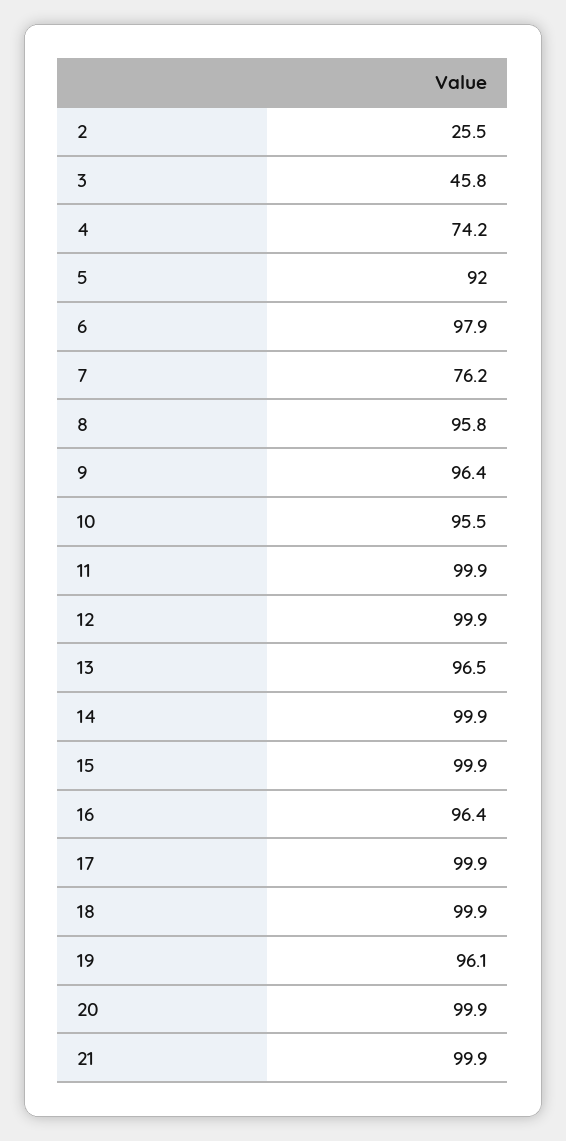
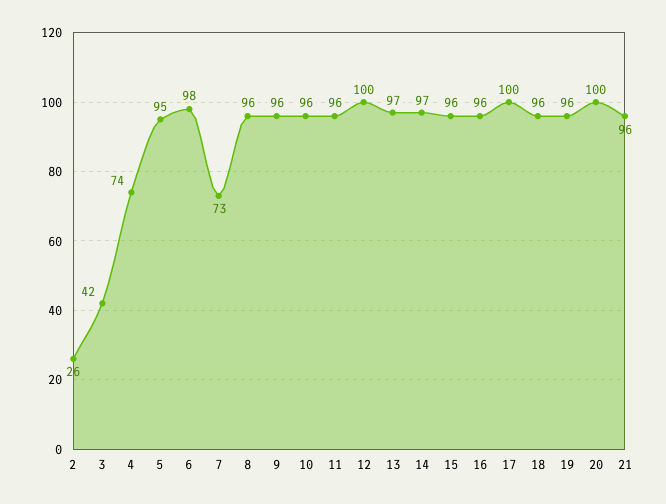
  {
    "2": 25.5,
-   "3": 45.8,
+   "3": 42,
    "4": 74.2,
-   "5": 92,
+   "5": 95,
    "6": 97.9,
-   "7": 76.2,
+   "7": 73,
    "8": 95.8,
    "9": 96.4,
    "10": 95.5,
-   "11": 99.9,
+   "11": 96,
    "12": 99.9,
    "13": 96.5,
-   "14": 99.9,
+   "14": 97,
-   "15": 99.9,
+   "15": 96,
    "16": 96.4,
    "17": 99.9,
-   "18": 99.9,
+   "18": 96,
    "19": 96.1,
    "20": 99.9,
-   "21": 99.9
+   "21": 96
  }

